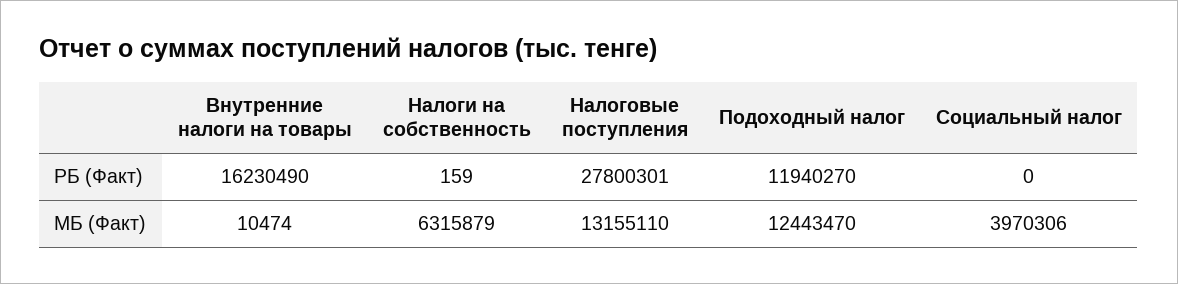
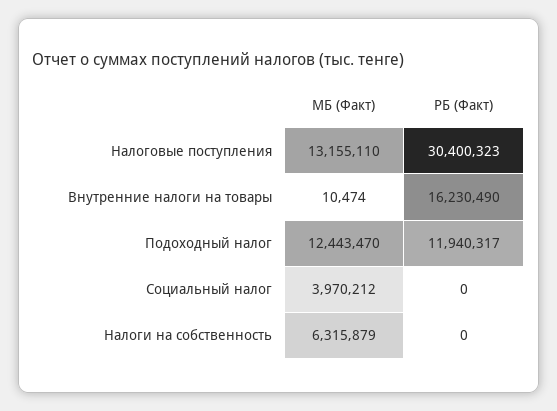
  {
    "Внутренние налоги на товары": {
      "РБ (Факт)": 16230490,
      "МБ (Факт)": 10474
    },
    "Налоги на собственность": {
-     "РБ (Факт)": 159,
+     "РБ (Факт)": 0,
      "МБ (Факт)": 6315879
    },
    "Налоговые поступления": {
-     "РБ (Факт)": 27800301,
+     "РБ (Факт)": 30400323,
      "МБ (Факт)": 13155110
    },
    "Подоходный налог": {
-     "РБ (Факт)": 11940270,
+     "РБ (Факт)": 11940317,
      "МБ (Факт)": 12443470
    },
    "Социальный налог": {
      "РБ (Факт)": 0,
-     "МБ (Факт)": 3970306
+     "МБ (Факт)": 3970212
    }
  }

